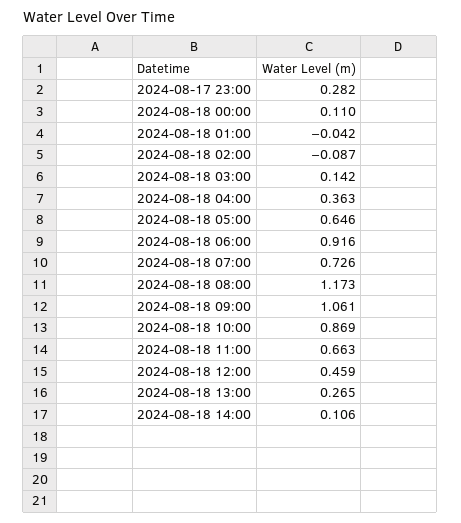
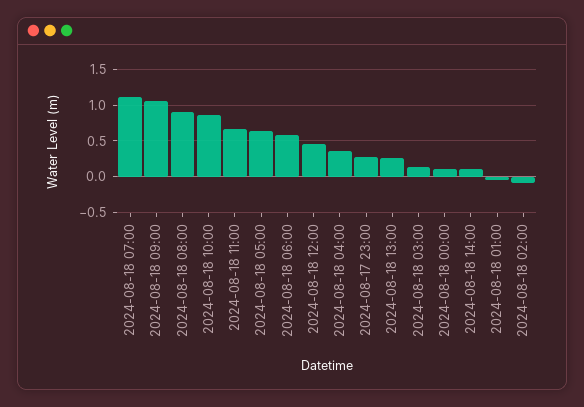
  {
    "2024-08-17 23:00": 0.282,
    "2024-08-18 00:00": 0.11,
    "2024-08-18 01:00": -0.042,
    "2024-08-18 02:00": -0.087,
    "2024-08-18 03:00": 0.142,
    "2024-08-18 04:00": 0.363,
    "2024-08-18 05:00": 0.646,
-   "2024-08-18 06:00": 0.916,
+   "2024-08-18 06:00": 0.6,
-   "2024-08-18 07:00": 0.726,
+   "2024-08-18 07:00": 1.1,
-   "2024-08-18 08:00": 1.173,
+   "2024-08-18 08:00": 0.9,
    "2024-08-18 09:00": 1.061,
    "2024-08-18 10:00": 0.869,
    "2024-08-18 11:00": 0.663,
    "2024-08-18 12:00": 0.459,
    "2024-08-18 13:00": 0.265,
    "2024-08-18 14:00": 0.106
  }

